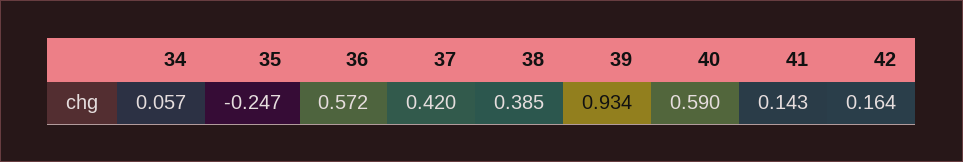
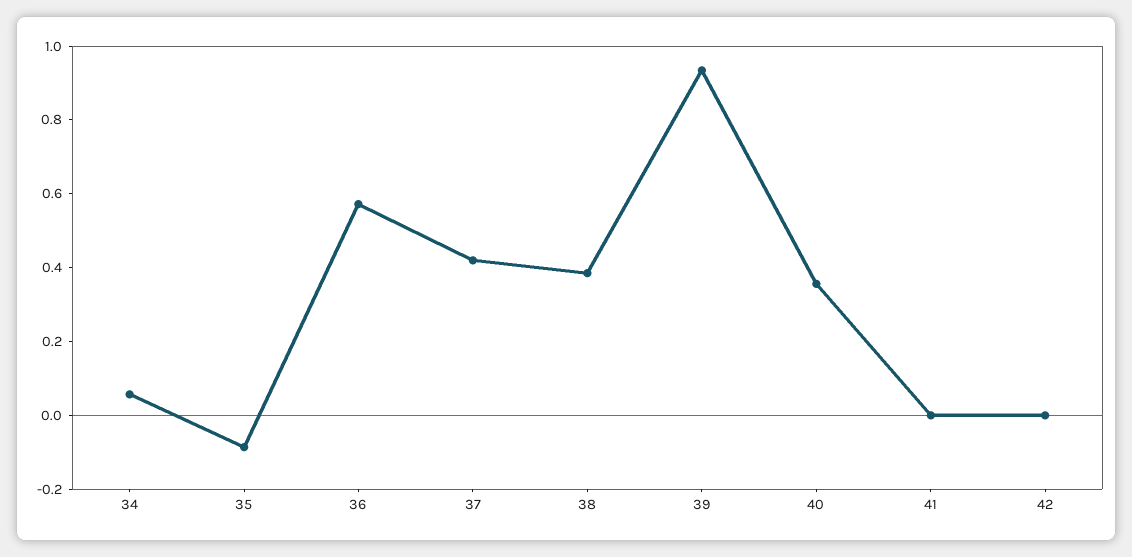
  {
    "34": 0.057,
-   "35": -0.247,
+   "35": -0.1,
    "36": 0.572,
    "37": 0.42,
    "38": 0.385,
    "39": 0.934,
-   "40": 0.59,
+   "40": 0.35,
-   "41": 0.143,
+   "41": 0,
-   "42": 0.164
+   "42": 0
  }

